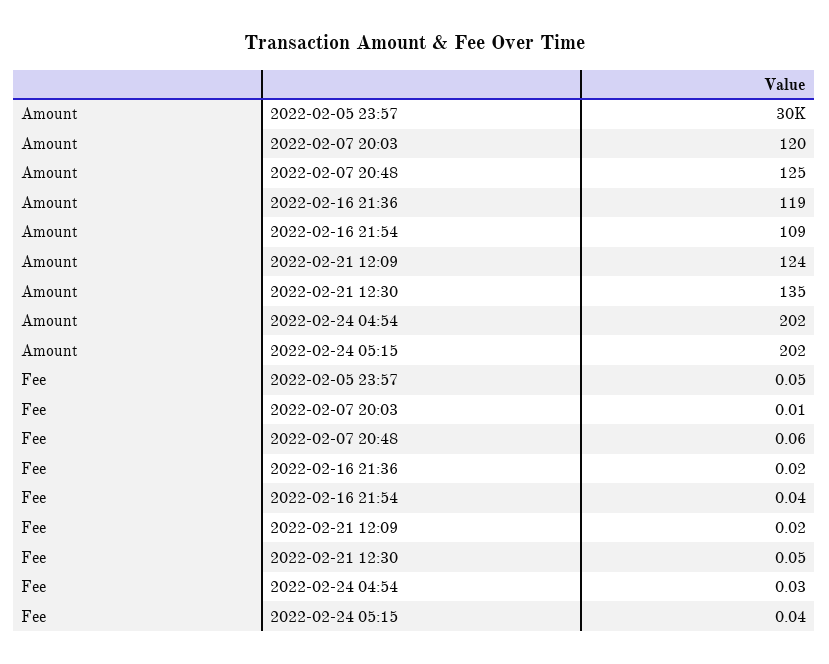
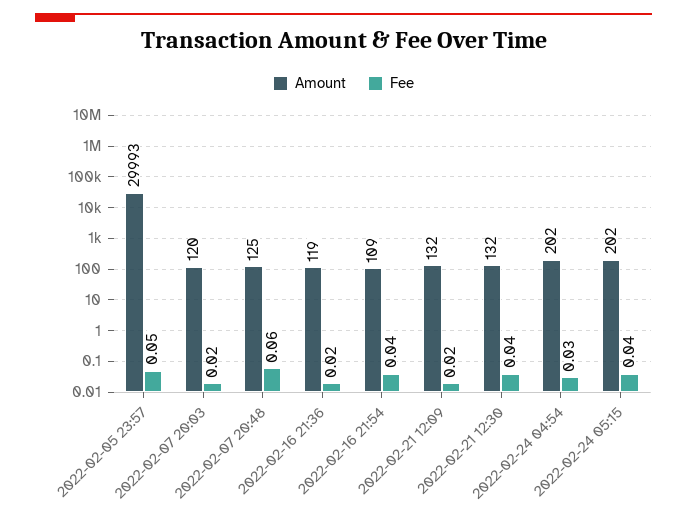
  {
    "Amount": {
      "2022-02-05 23:57": 29993,
      "2022-02-07 20:03": 120,
      "2022-02-07 20:48": 125,
      "2022-02-16 21:36": 119,
      "2022-02-16 21:54": 109,
-     "2022-02-21 12:09": 124,
+     "2022-02-21 12:09": 132,
-     "2022-02-21 12:30": 135,
+     "2022-02-21 12:30": 132,
      "2022-02-24 04:54": 202,
      "2022-02-24 05:15": 202
    },
    "Fee": {
      "2022-02-05 23:57": 0.05,
-     "2022-02-07 20:03": 0.01,
+     "2022-02-07 20:03": 0.02,
      "2022-02-07 20:48": 0.06,
      "2022-02-16 21:36": 0.02,
      "2022-02-16 21:54": 0.04,
      "2022-02-21 12:09": 0.02,
-     "2022-02-21 12:30": 0.05,
+     "2022-02-21 12:30": 0.04,
      "2022-02-24 04:54": 0.03,
      "2022-02-24 05:15": 0.04
    }
  }

